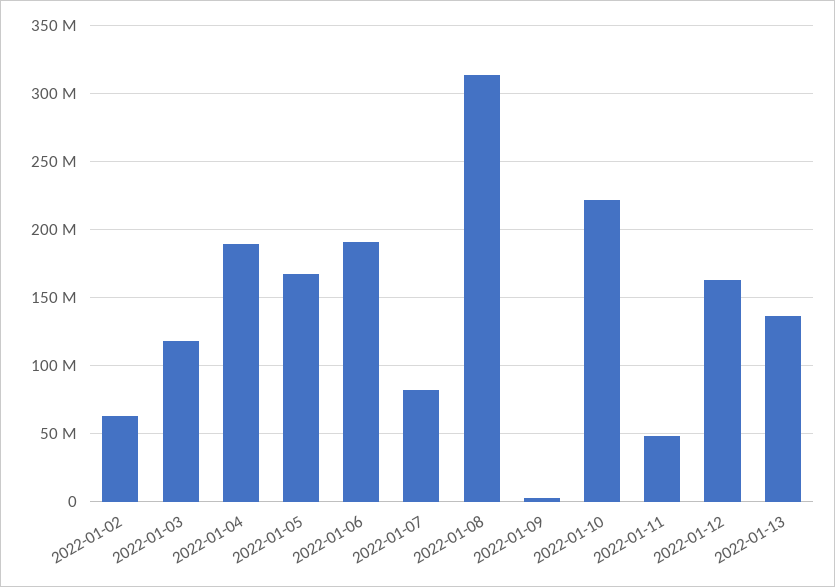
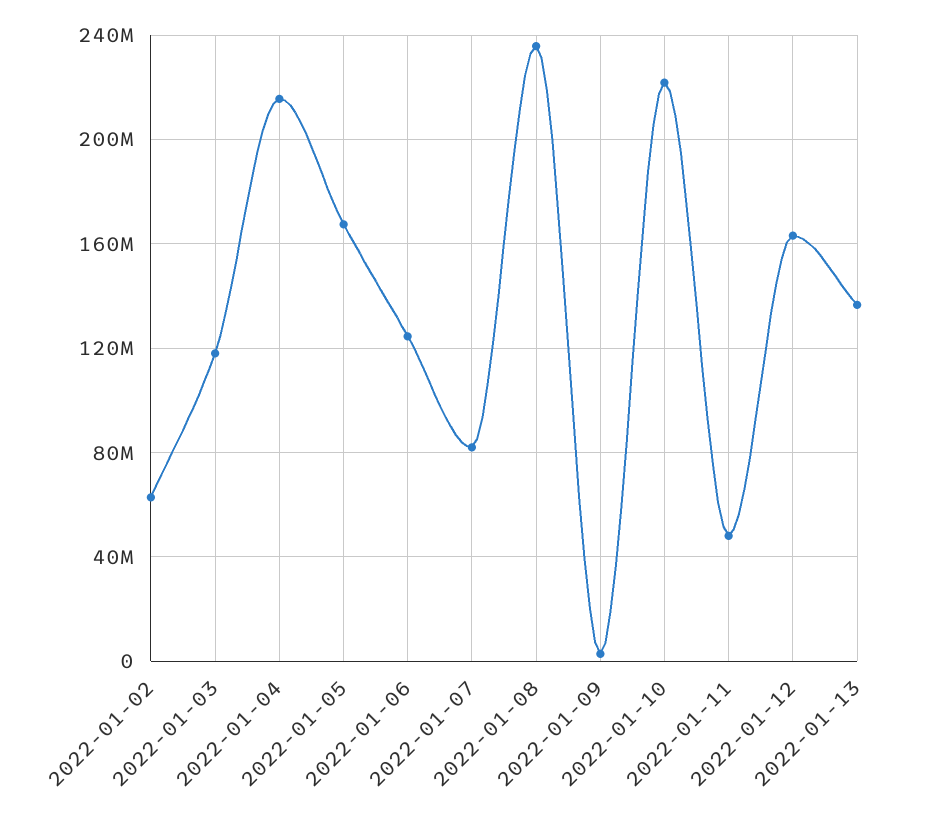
  {
    "2022-01-02": 65000000,
    "2022-01-03": 120000000,
-   "2022-01-04": 190000000,
+   "2022-01-04": 215000000,
    "2022-01-05": 165000000,
-   "2022-01-06": 190000000,
+   "2022-01-06": 125000000,
    "2022-01-07": 80000000,
-   "2022-01-08": 315000000,
+   "2022-01-08": 235000000,
    "2022-01-09": 5000000,
    "2022-01-10": 220000000,
    "2022-01-11": 50000000,
    "2022-01-12": 165000000,
    "2022-01-13": 135000000
  }

